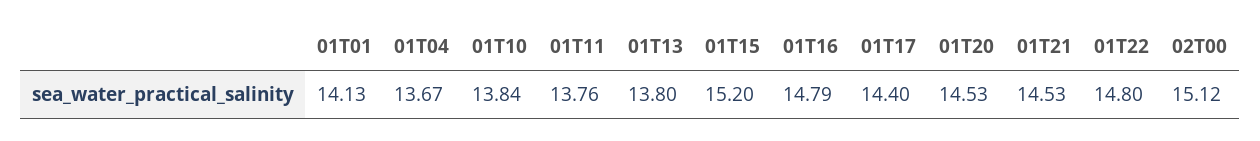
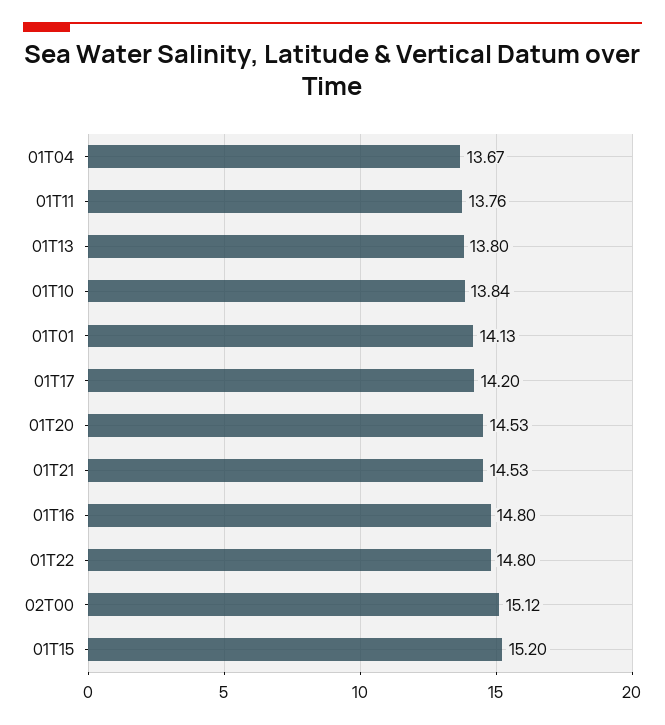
  {
    "01T01": 14.13,
    "01T04": 13.67,
    "01T10": 13.84,
    "01T11": 13.76,
    "01T13": 13.8,
    "01T15": 15.2,
-   "01T16": 14.79,
+   "01T16": 14.8,
-   "01T17": 14.4,
+   "01T17": 14.2,
    "01T20": 14.53,
    "01T21": 14.53,
    "01T22": 14.8,
    "02T00": 15.12
  }

